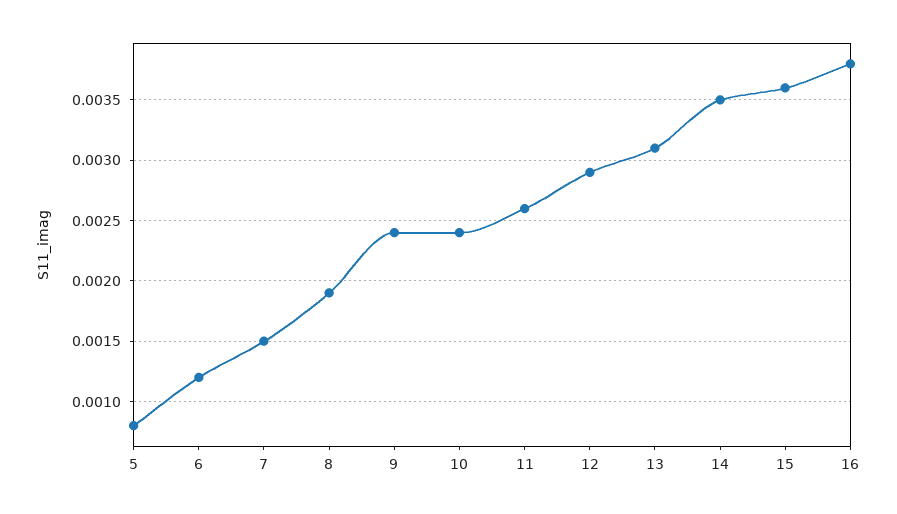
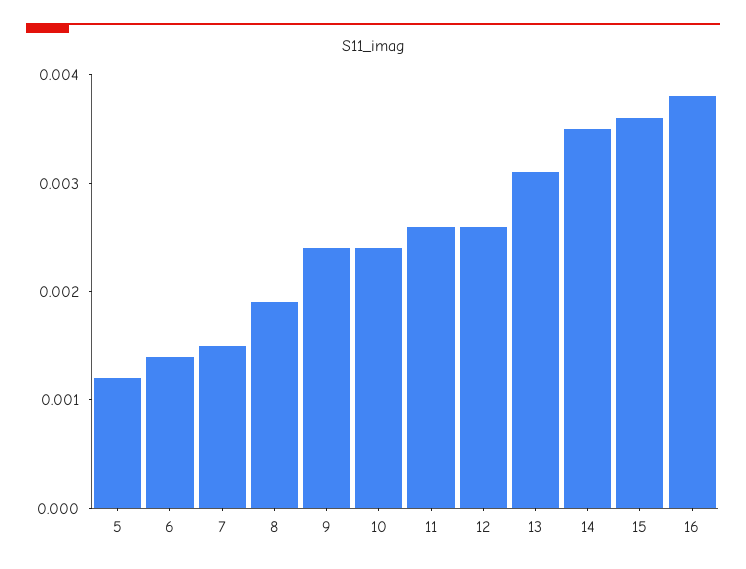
  {
-   "5": 0.0008,
+   "5": 0.0012,
-   "6": 0.0012,
+   "6": 0.0014,
    "7": 0.0015,
    "8": 0.0019,
    "9": 0.0024,
    "10": 0.0024,
    "11": 0.0026,
-   "12": 0.0029,
+   "12": 0.0026,
    "13": 0.0031,
    "14": 0.0035,
    "15": 0.0036,
    "16": 0.0038
  }

